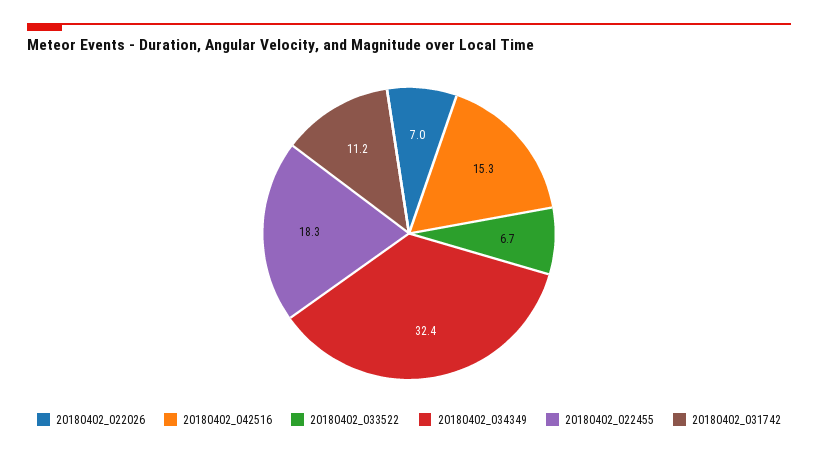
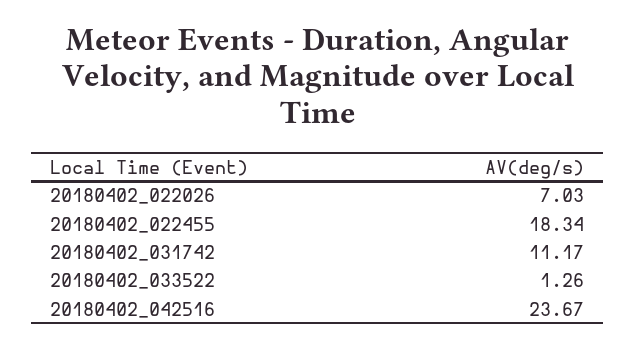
  {
    "20180402_022026": 7.03,
-   "20180402_042516": 15.3,
+   "20180402_042516": 23.67,
-   "20180402_033522": 6.7,
+   "20180402_033522": 1.26,
-   "20180402_034349": 32.4,
    "20180402_022455": 18.34,
    "20180402_031742": 11.17
  }

